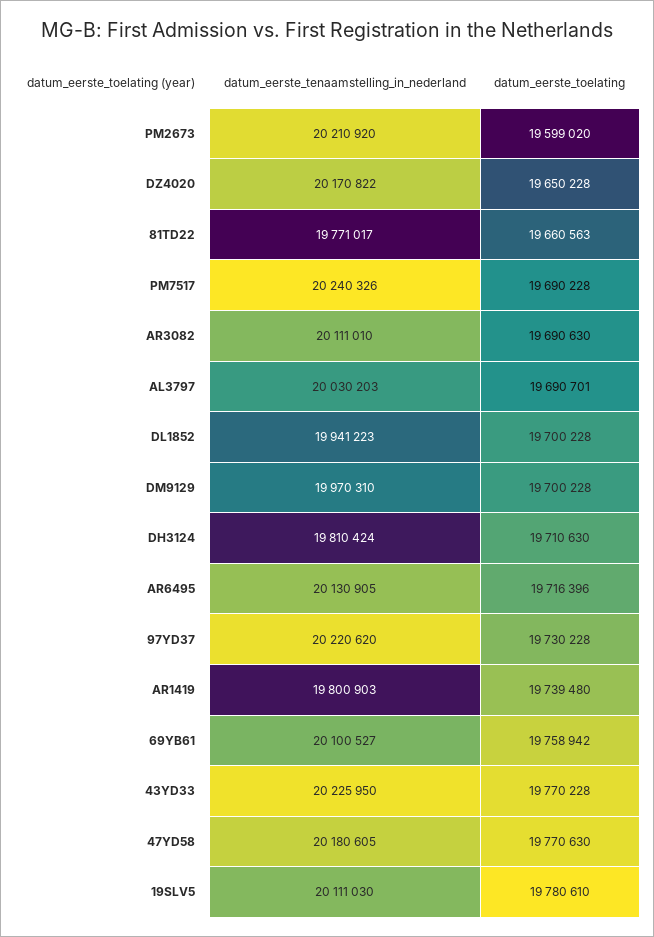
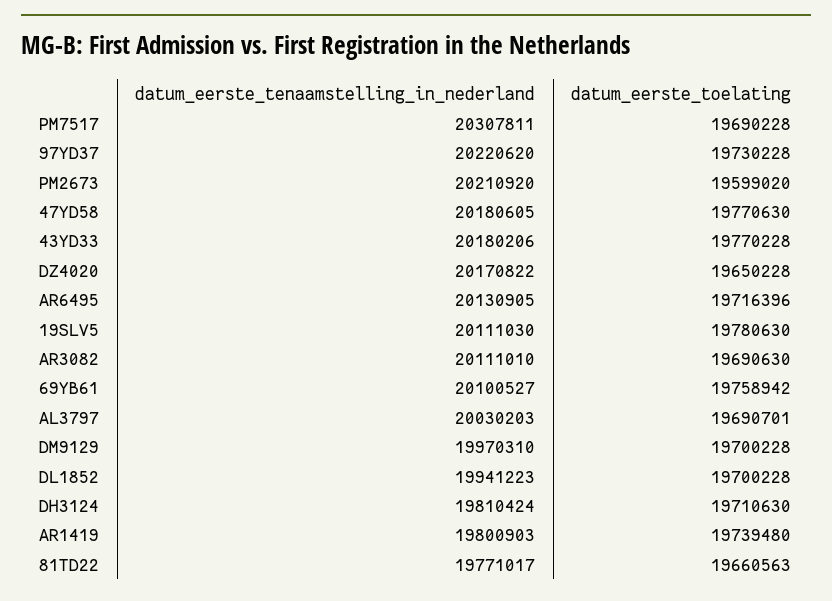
  {
    "datum_eerste_tenaamstelling_in_nederland": {
      "PM2673": 20210920,
      "DZ4020": 20170822,
      "81TD22": 19771017,
-     "PM7517": 20240326,
+     "PM7517": 20307811,
      "AR3082": 20111010,
      "AL3797": 20030203,
      "DL1852": 19941223,
      "DM9129": 19970310,
      "DH3124": 19810424,
      "AR6495": 20130905,
      "97YD37": 20220620,
      "AR1419": 19800903,
      "69YB61": 20100527,
-     "43YD33": 20225950,
+     "43YD33": 20180206,
      "47YD58": 20180605,
      "19SLV5": 20111030
    },
    "datum_eerste_toelating": {
      "PM2673": 19599020,
      "DZ4020": 19650228,
      "81TD22": 19660563,
      "PM7517": 19690228,
      "AR3082": 19690630,
      "AL3797": 19690701,
      "DL1852": 19700228,
      "DM9129": 19700228,
      "DH3124": 19710630,
      "AR6495": 19716396,
      "97YD37": 19730228,
      "AR1419": 19739480,
      "69YB61": 19758942,
      "43YD33": 19770228,
      "47YD58": 19770630,
-     "19SLV5": 19780610
+     "19SLV5": 19780630
    }
  }

